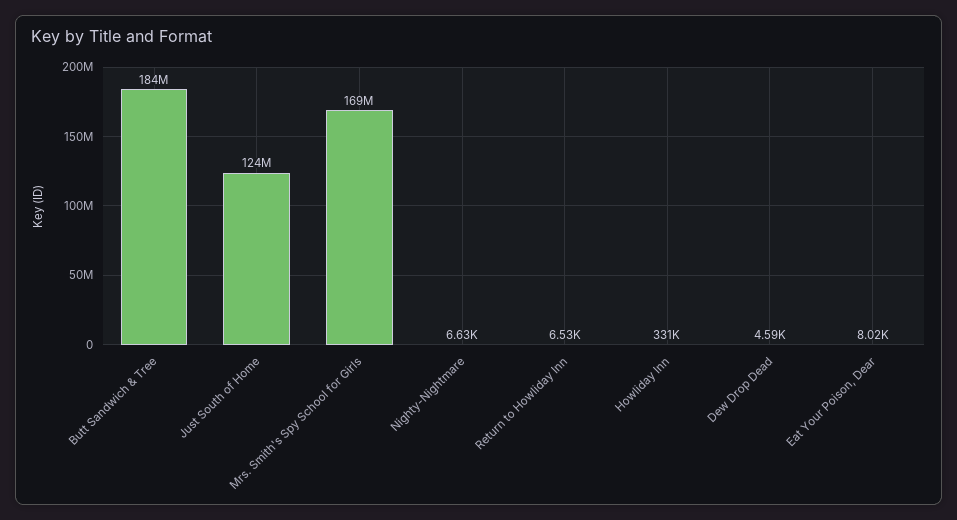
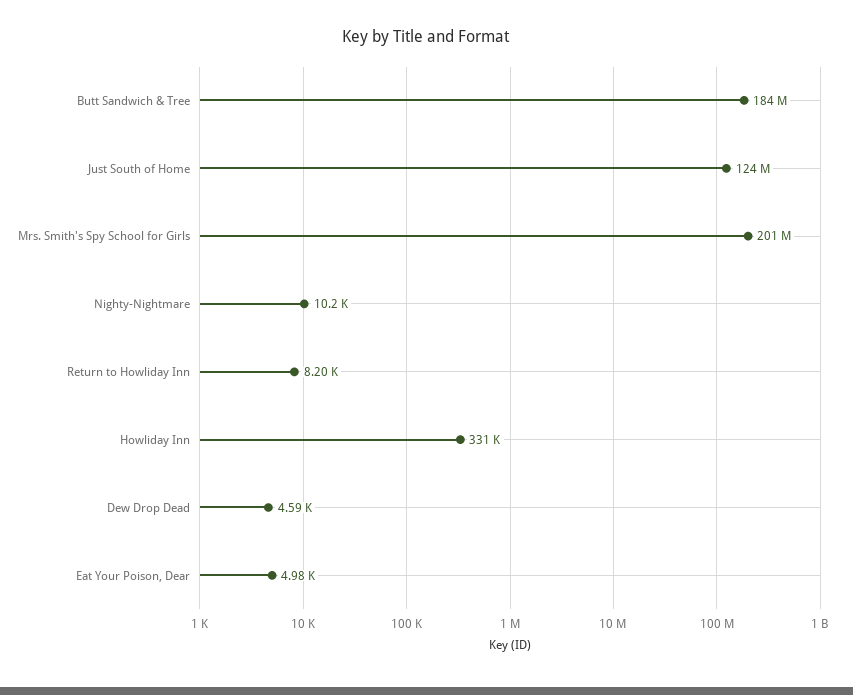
  {
    "Butt Sandwich & Tree": 184000000,
    "Just South of Home": 124000000,
-   "Mrs. Smith's Spy School for Girls": 169000000,
+   "Mrs. Smith's Spy School for Girls": 201000000,
-   "Nighty-Nightmare": 6630,
+   "Nighty-Nightmare": 10200,
-   "Return to Howliday Inn": 6530,
+   "Return to Howliday Inn": 8200,
    "Howliday Inn": 331000,
    "Dew Drop Dead": 4590,
-   "Eat Your Poison, Dear": 8020
+   "Eat Your Poison, Dear": 4980
  }

